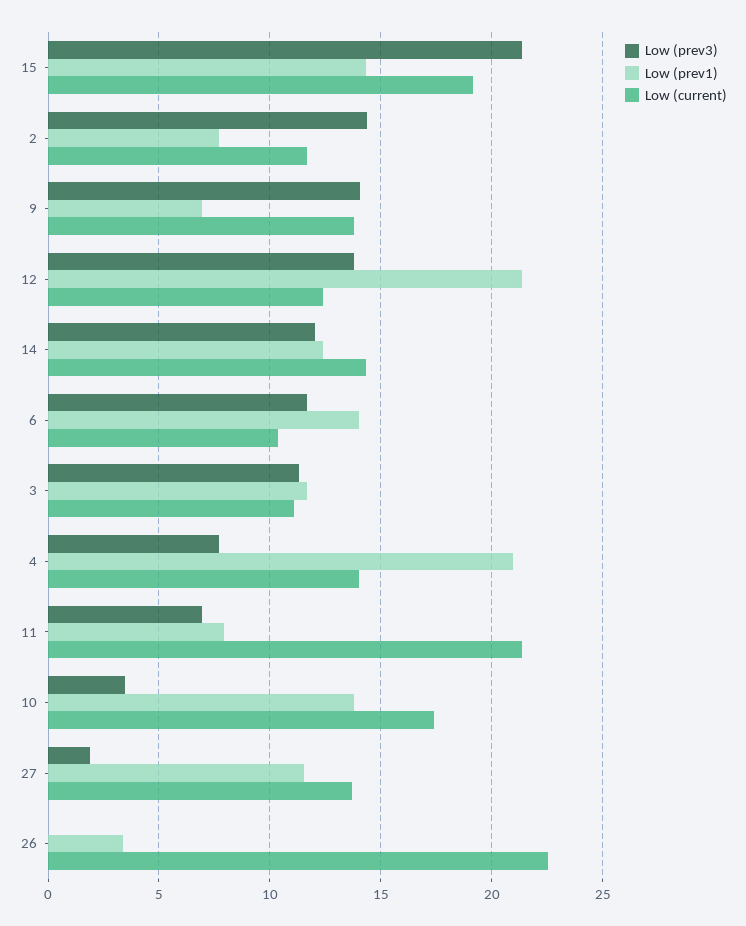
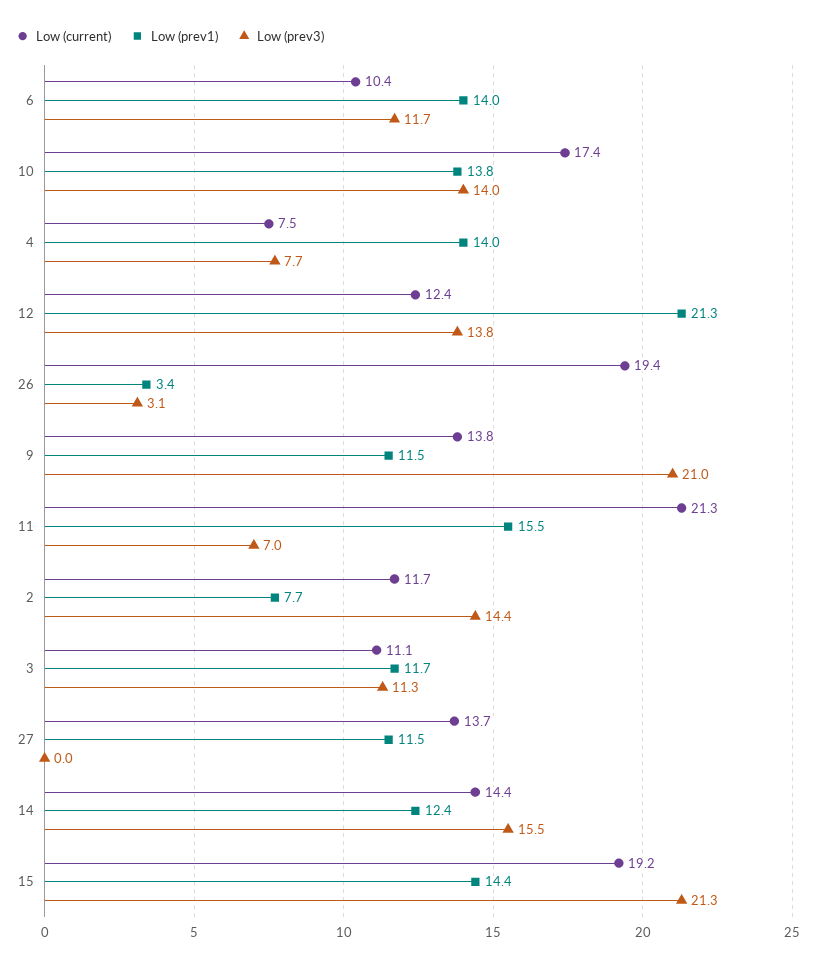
  {
    "Low (prev3)": {
      "15": 21.3,
      "2": 14.4,
-     "9": 14,
+     "9": 21,
      "12": 13.8,
-     "14": 12,
+     "14": 15.5,
      "6": 11.7,
      "3": 11.3,
      "4": 7.7,
      "11": 7,
-     "10": 3.5,
+     "10": 14,
-     "27": 2,
+     "27": 0,
-     "26": 0
+     "26": 3.1
    },
    "Low (prev1)": {
      "15": 14.4,
      "2": 7.7,
-     "9": 7,
+     "9": 11.5,
      "12": 21.3,
      "14": 12.4,
      "6": 14,
      "3": 11.7,
-     "4": 21,
+     "4": 14,
-     "11": 8,
+     "11": 15.5,
      "10": 13.8,
      "27": 11.5,
      "26": 3.4
    },
    "Low (current)": {
      "15": 19.2,
      "2": 11.7,
      "9": 13.8,
      "12": 12.4,
      "14": 14.4,
      "6": 10.4,
      "3": 11.1,
-     "4": 14,
+     "4": 7.5,
      "11": 21.3,
      "10": 17.4,
      "27": 13.7,
-     "26": 22.5
+     "26": 19.4
    }
  }

